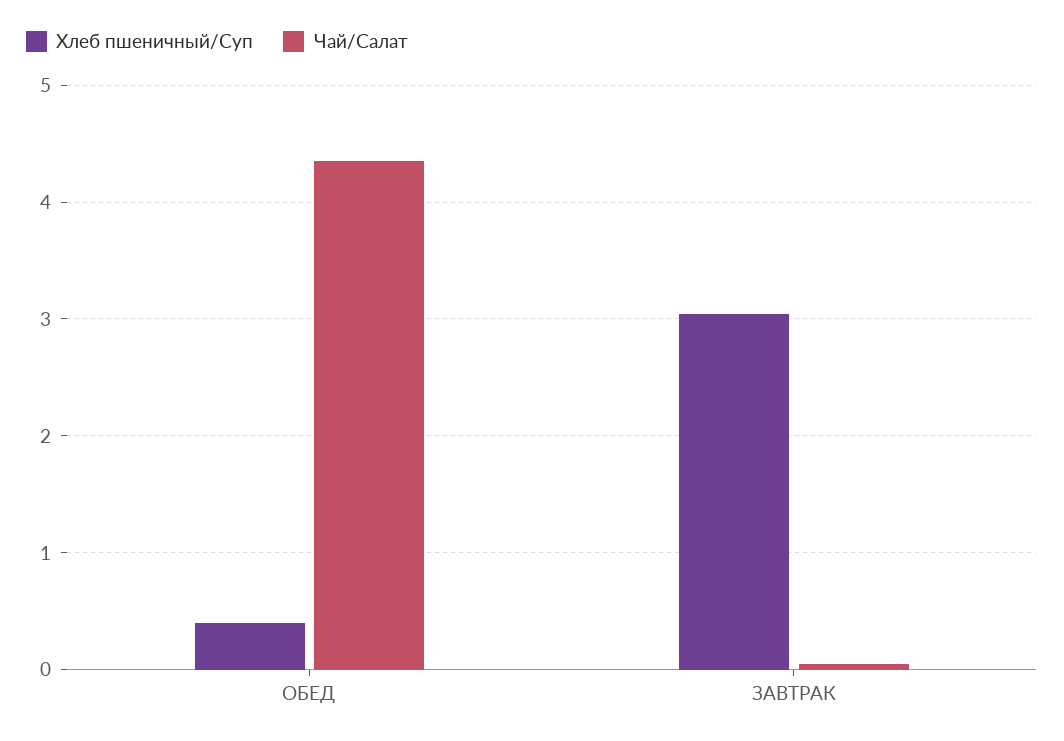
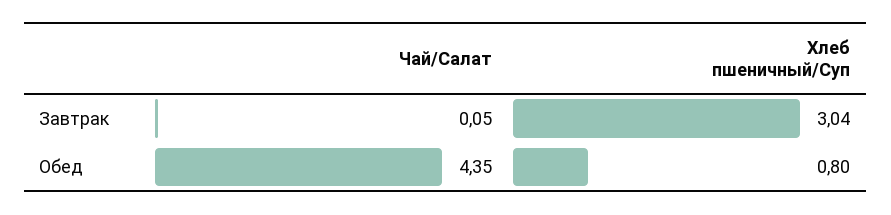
  {
    "Хлеб пшеничный/Суп": {
-     "ОБЕД": 0.4,
+     "ОБЕД": 0.8,
      "ЗАВТРАК": 3.04
    },
    "Чай/Салат": {
      "ОБЕД": 4.35,
      "ЗАВТРАК": 0.05
    }
  }

